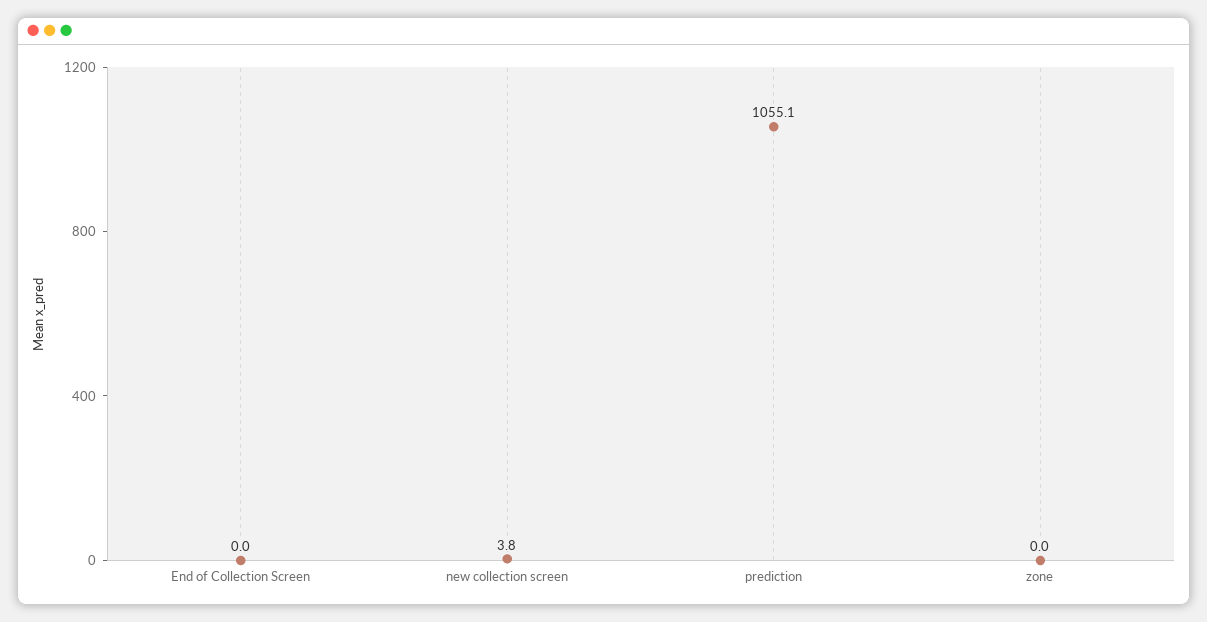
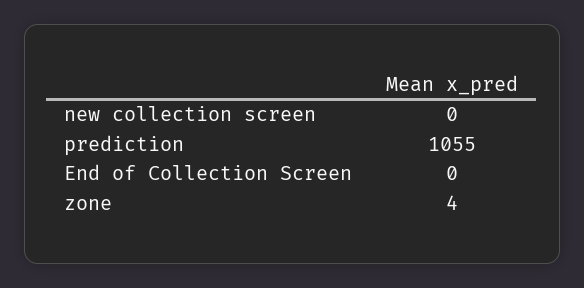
  {
    "End of Collection Screen": 0,
-   "new collection screen": 3.8,
+   "new collection screen": 0,
    "prediction": 1055.1,
-   "zone": 0
+   "zone": 4
  }

